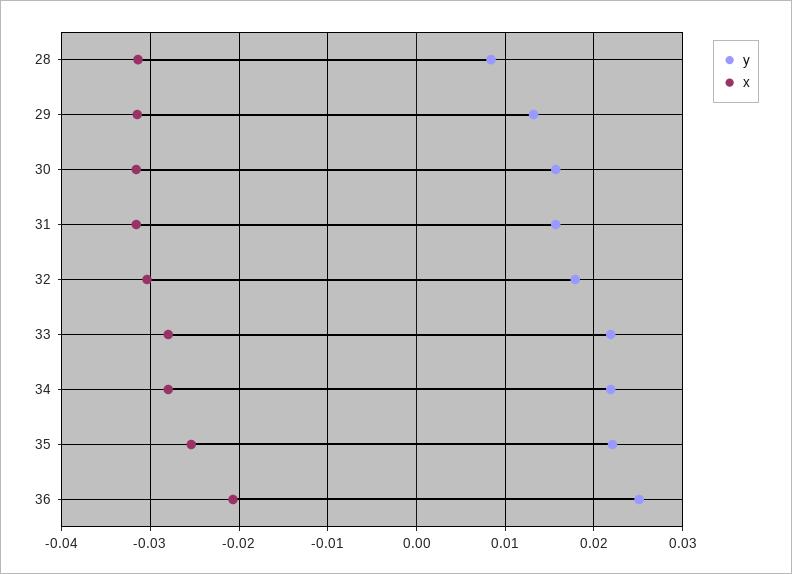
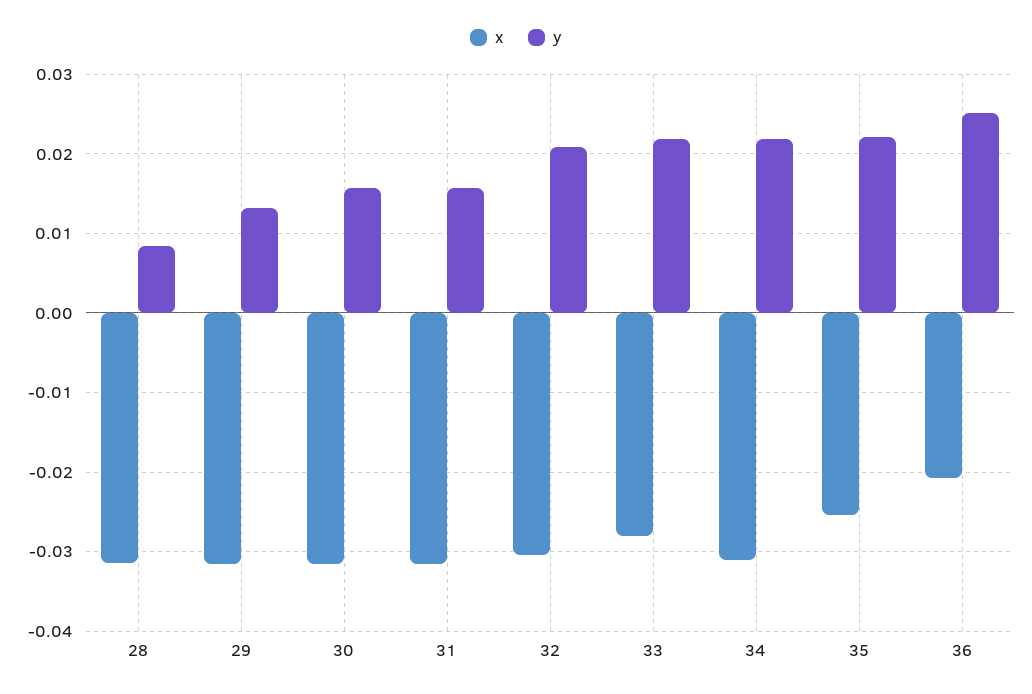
  {
    "y": {
      "28": 0.008,
      "29": 0.013,
      "30": 0.016,
      "31": 0.016,
-     "32": 0.018,
+     "32": 0.021,
      "33": 0.022,
      "34": 0.022,
      "35": 0.022,
      "36": 0.025
    },
    "x": {
      "28": -0.031,
      "29": -0.032,
      "30": -0.032,
      "31": -0.032,
      "32": -0.03,
      "33": -0.028,
-     "34": -0.028,
+     "34": -0.031,
      "35": -0.025,
      "36": -0.021
    }
  }

